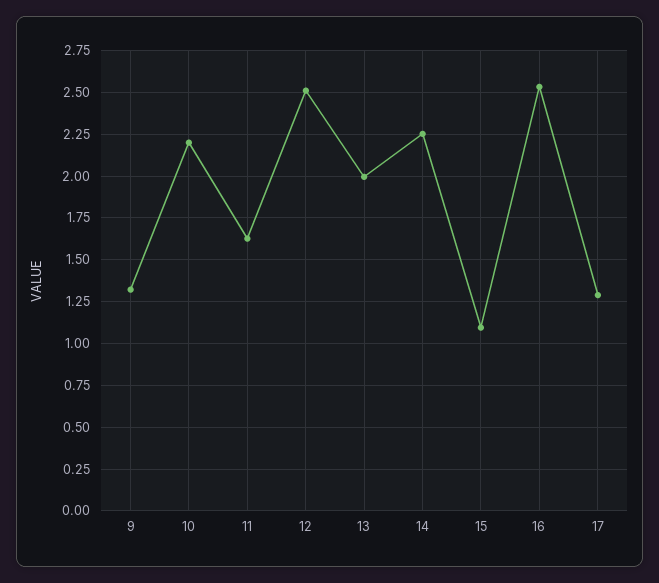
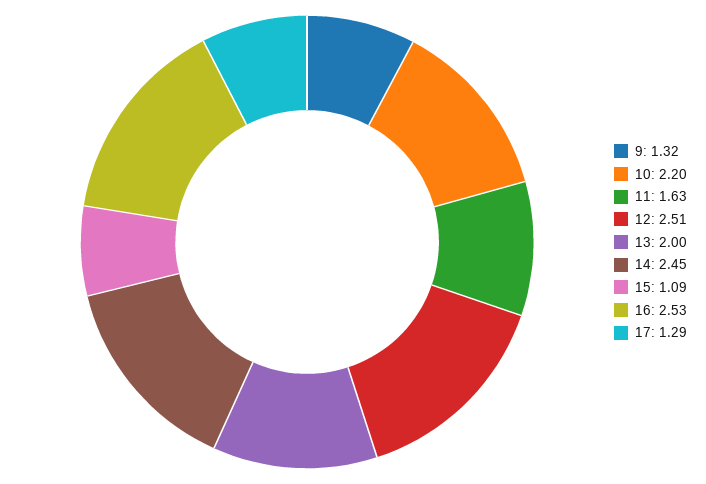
  {
    "9": 1.32,
    "10": 2.2,
    "11": 1.63,
    "12": 2.51,
    "13": 2,
-   "14": 2.25,
+   "14": 2.45,
    "15": 1.09,
    "16": 2.53,
    "17": 1.29
  }

